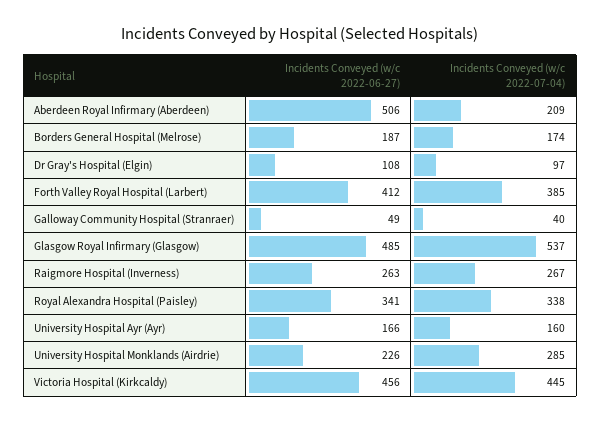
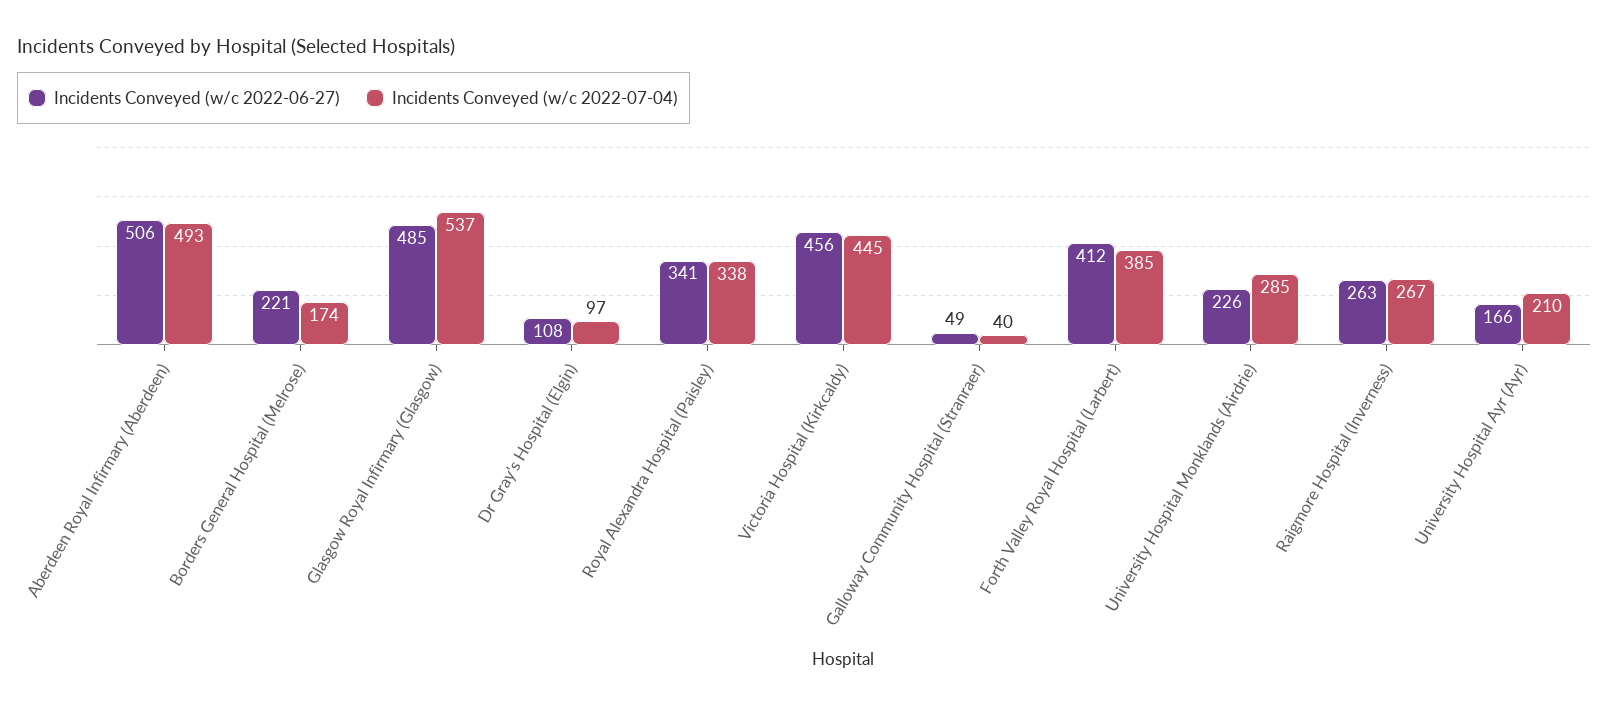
  {
    "Incidents Conveyed (w/c 2022-06-27)": {
      "Aberdeen Royal Infirmary (Aberdeen)": 506,
-     "Borders General Hospital (Melrose)": 187,
+     "Borders General Hospital (Melrose)": 221,
      "Dr Gray's Hospital (Elgin)": 108,
      "Forth Valley Royal Hospital (Larbert)": 412,
      "Galloway Community Hospital (Stranraer)": 49,
      "Glasgow Royal Infirmary (Glasgow)": 485,
      "Raigmore Hospital (Inverness)": 263,
      "Royal Alexandra Hospital (Paisley)": 341,
      "University Hospital Ayr (Ayr)": 166,
      "University Hospital Monklands (Airdrie)": 226,
      "Victoria Hospital (Kirkcaldy)": 456
    },
    "Incidents Conveyed (w/c 2022-07-04)": {
-     "Aberdeen Royal Infirmary (Aberdeen)": 209,
+     "Aberdeen Royal Infirmary (Aberdeen)": 493,
      "Borders General Hospital (Melrose)": 174,
      "Dr Gray's Hospital (Elgin)": 97,
      "Forth Valley Royal Hospital (Larbert)": 385,
      "Galloway Community Hospital (Stranraer)": 40,
      "Glasgow Royal Infirmary (Glasgow)": 537,
      "Raigmore Hospital (Inverness)": 267,
      "Royal Alexandra Hospital (Paisley)": 338,
-     "University Hospital Ayr (Ayr)": 160,
+     "University Hospital Ayr (Ayr)": 210,
      "University Hospital Monklands (Airdrie)": 285,
      "Victoria Hospital (Kirkcaldy)": 445
    }
  }

